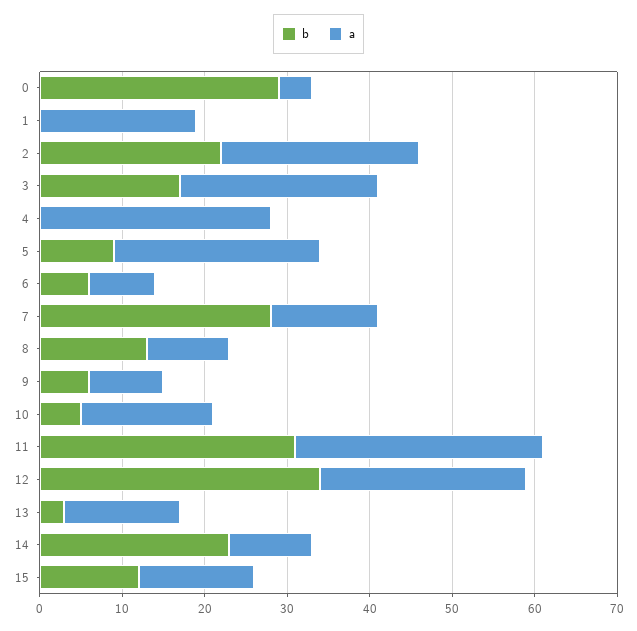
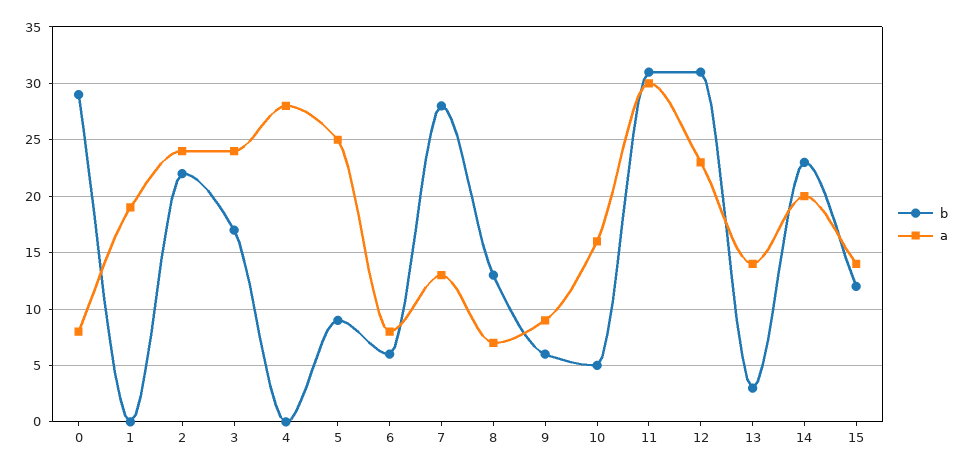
  {
    "b": {
      "0": 29,
      "1": 0,
      "2": 22,
      "3": 17,
      "4": 0,
      "5": 9,
      "6": 6,
      "7": 28,
      "8": 13,
      "9": 6,
      "10": 5,
      "11": 31,
-     "12": 34,
+     "12": 31,
      "13": 3,
      "14": 23,
      "15": 12
    },
    "a": {
-     "0": 4,
+     "0": 8,
      "1": 19,
      "2": 24,
      "3": 24,
      "4": 28,
      "5": 25,
      "6": 8,
      "7": 13,
-     "8": 10,
+     "8": 7,
      "9": 9,
      "10": 16,
      "11": 30,
-     "12": 25,
+     "12": 23,
      "13": 14,
-     "14": 10,
+     "14": 20,
      "15": 14
    }
  }

